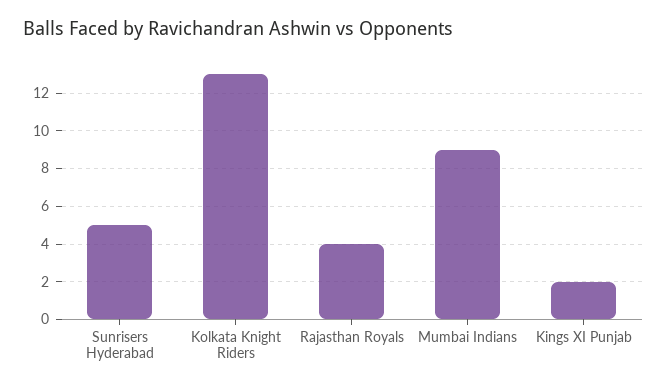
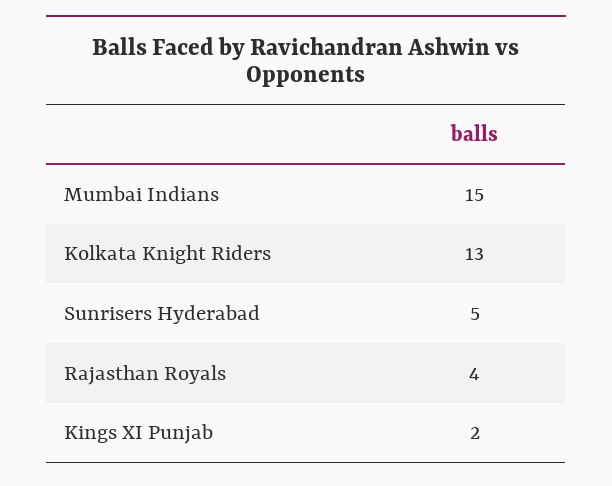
  {
    "Sunrisers Hyderabad": 5,
    "Kolkata Knight Riders": 13,
    "Rajasthan Royals": 4,
-   "Mumbai Indians": 9,
+   "Mumbai Indians": 15,
    "Kings XI Punjab": 2
  }

